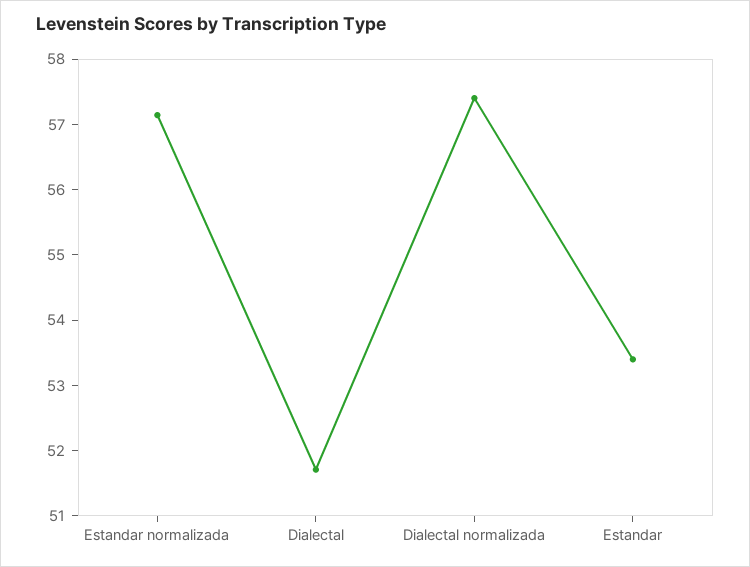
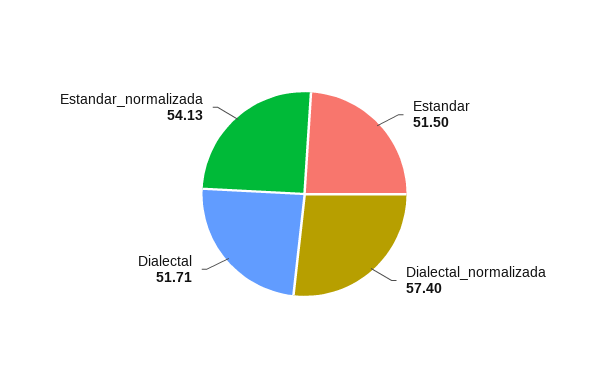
  {
-   "Estandar normalizada": 57.2,
+   "Estandar normalizada": 54.13,
    "Dialectal": 51.71,
    "Dialectal normalizada": 57.4,
-   "Estandar": 53.4
+   "Estandar": 51.5
  }

